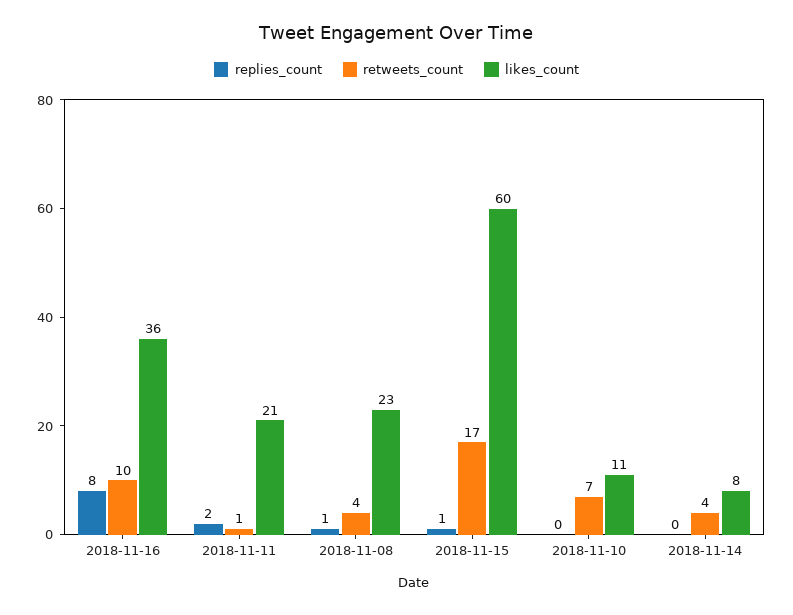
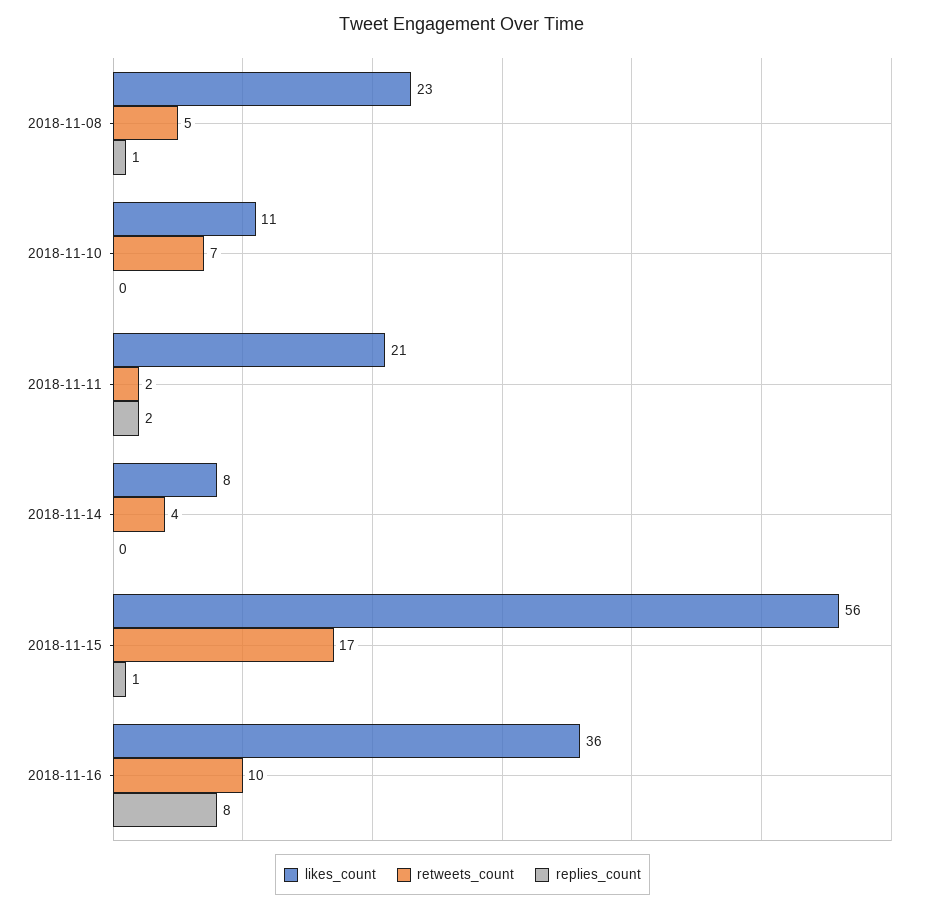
  {
    "replies_count": {
      "2018-11-16": 8,
      "2018-11-11": 2,
      "2018-11-08": 1,
      "2018-11-15": 1,
      "2018-11-10": 0,
      "2018-11-14": 0
    },
    "retweets_count": {
      "2018-11-16": 10,
-     "2018-11-11": 1,
+     "2018-11-11": 2,
-     "2018-11-08": 4,
+     "2018-11-08": 5,
      "2018-11-15": 17,
      "2018-11-10": 7,
      "2018-11-14": 4
    },
    "likes_count": {
      "2018-11-16": 36,
      "2018-11-11": 21,
      "2018-11-08": 23,
-     "2018-11-15": 60,
+     "2018-11-15": 56,
      "2018-11-10": 11,
      "2018-11-14": 8
    }
  }

